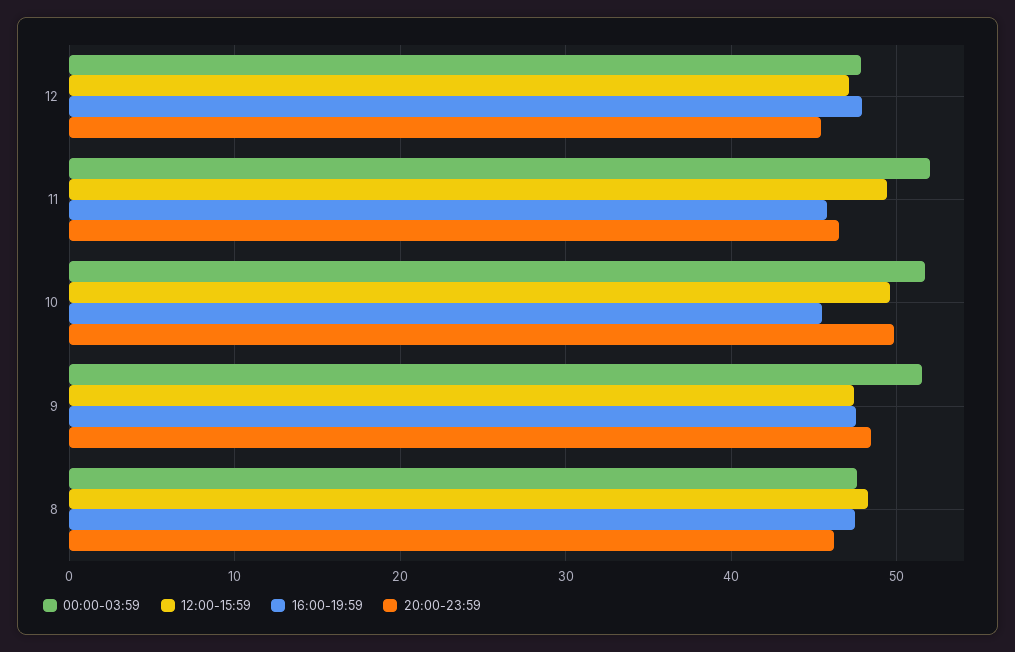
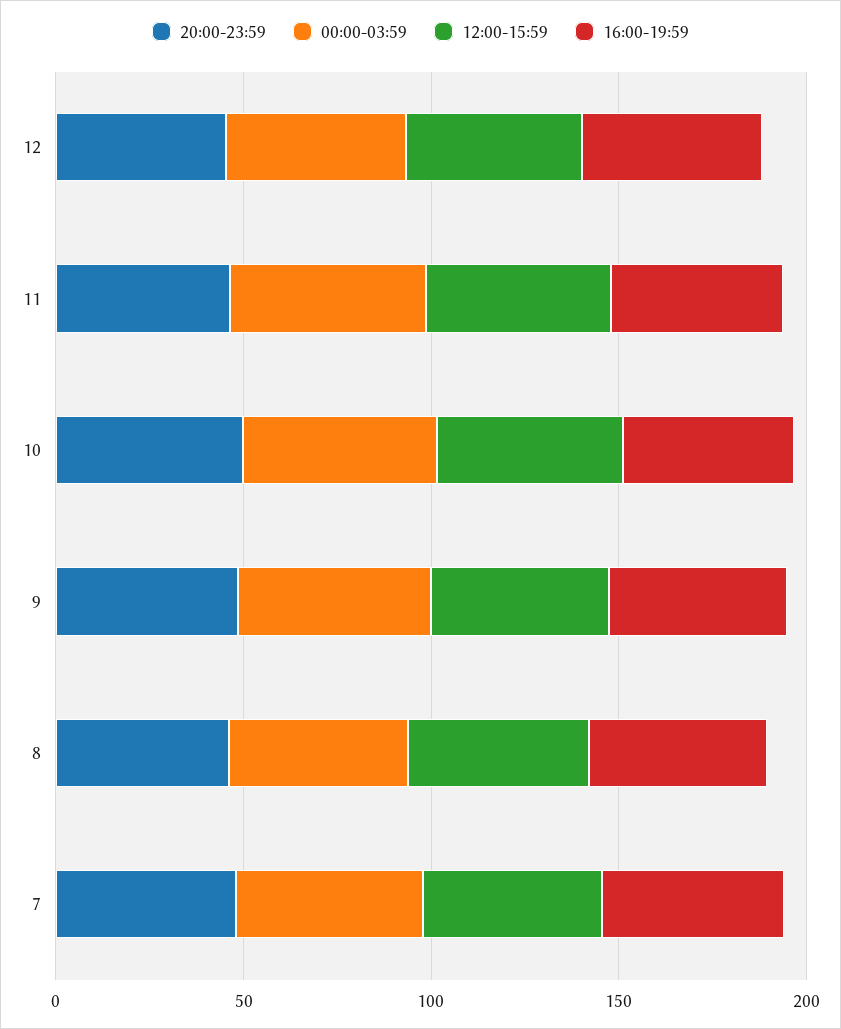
  {
    "00:00-03:59": {
      "12": 48,
      "11": 52,
      "10": 52,
      "9": 52,
-     "8": 48
+     "8": 48,
+     "7": 50
    },
    "12:00-15:59": {
      "12": 47,
      "11": 49,
      "10": 50,
      "9": 47,
-     "8": 48
+     "8": 48,
+     "7": 50
    },
    "16:00-19:59": {
      "12": 48,
      "11": 46,
      "10": 46,
      "9": 48,
-     "8": 47
+     "8": 47,
+     "7": 50
    },
    "20:00-23:59": {
      "12": 45,
      "11": 47,
      "10": 50,
      "9": 48,
-     "8": 46
+     "8": 46,
+     "7": 50
    }
  }

